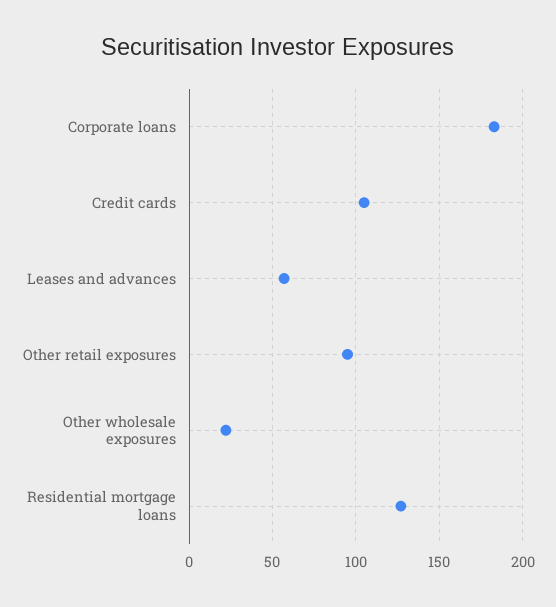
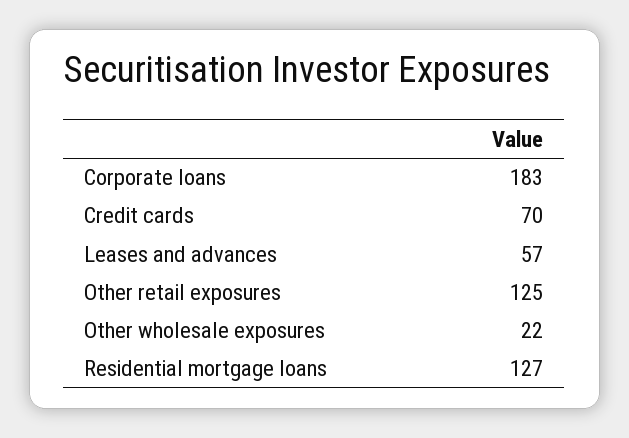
  {
    "Corporate loans": 183,
-   "Credit cards": 105,
+   "Credit cards": 70,
    "Leases and advances": 57,
-   "Other retail exposures": 95,
+   "Other retail exposures": 125,
    "Other wholesale exposures": 22,
    "Residential mortgage loans": 127
  }

